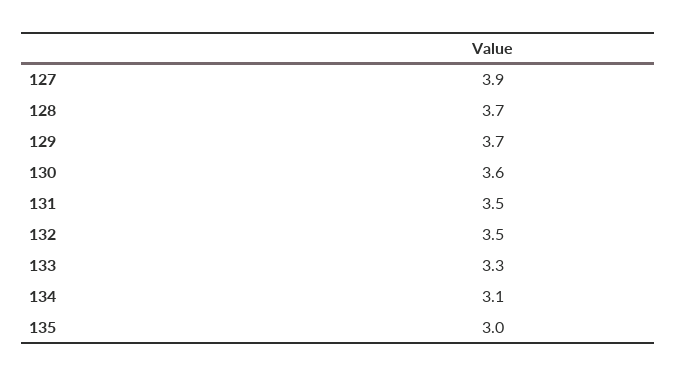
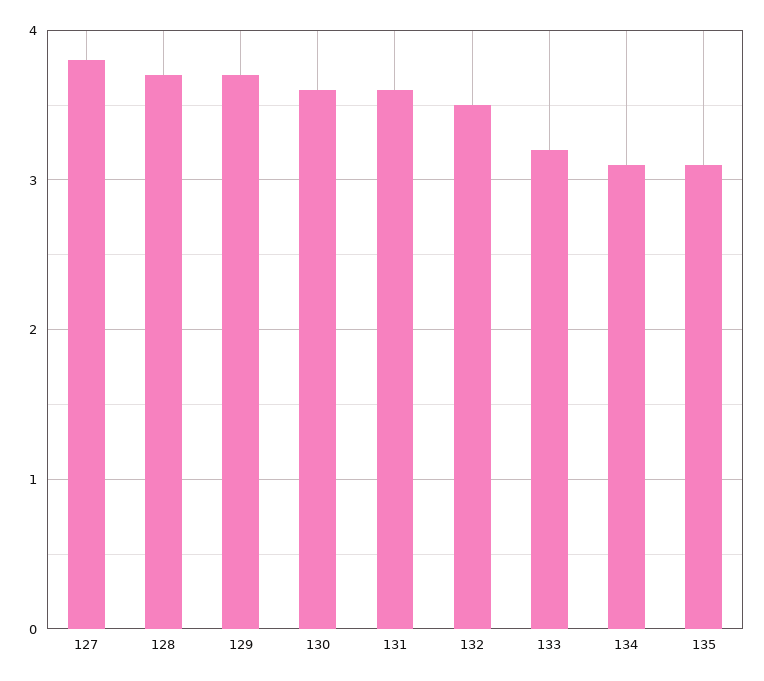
  {
-   "127": 3.9,
+   "127": 3.8,
    "128": 3.7,
    "129": 3.7,
    "130": 3.6,
-   "131": 3.5,
+   "131": 3.6,
    "132": 3.5,
-   "133": 3.3,
+   "133": 3.2,
    "134": 3.1,
-   "135": 3
+   "135": 3.1
  }

